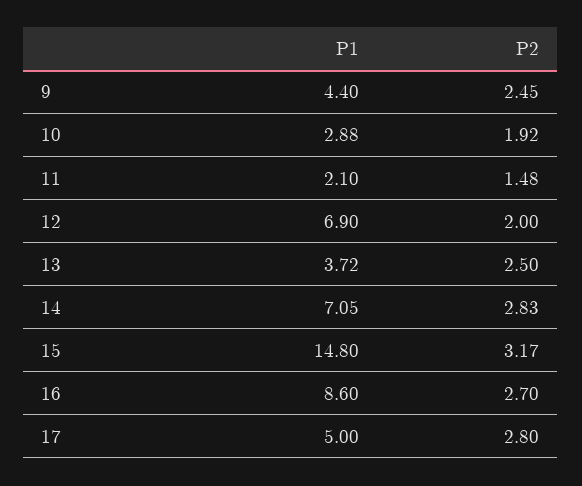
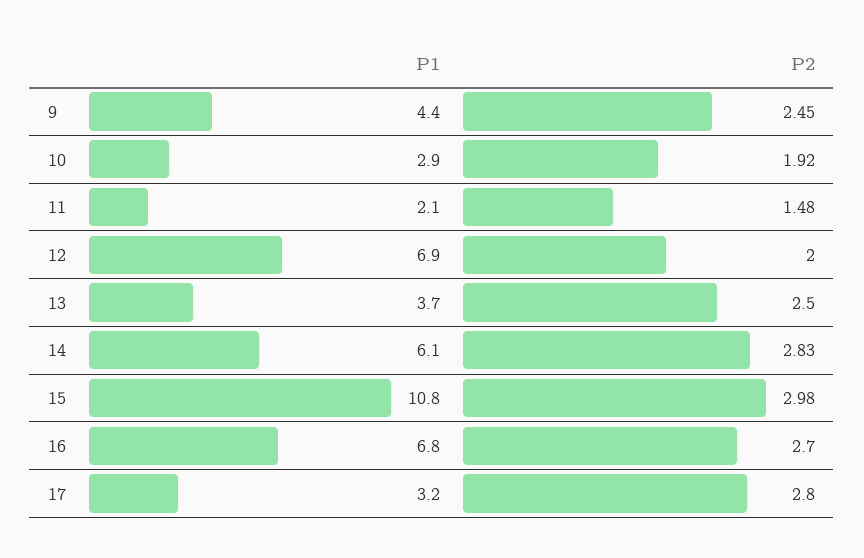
  {
    "P1": {
      "9": 4.4,
      "10": 2.88,
      "11": 2.1,
      "12": 6.9,
      "13": 3.72,
-     "14": 7.05,
+     "14": 6.1,
-     "15": 14.8,
+     "15": 10.8,
-     "16": 8.6,
+     "16": 6.8,
-     "17": 5
+     "17": 3.2
    },
    "P2": {
      "9": 2.45,
      "10": 1.92,
      "11": 1.48,
      "12": 2,
      "13": 2.5,
      "14": 2.83,
-     "15": 3.17,
+     "15": 2.98,
      "16": 2.7,
      "17": 2.8
    }
  }

